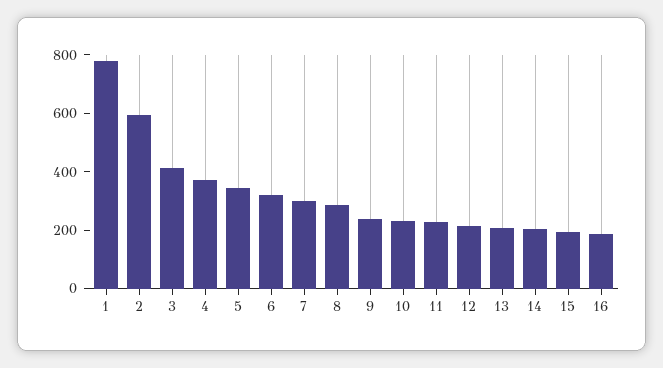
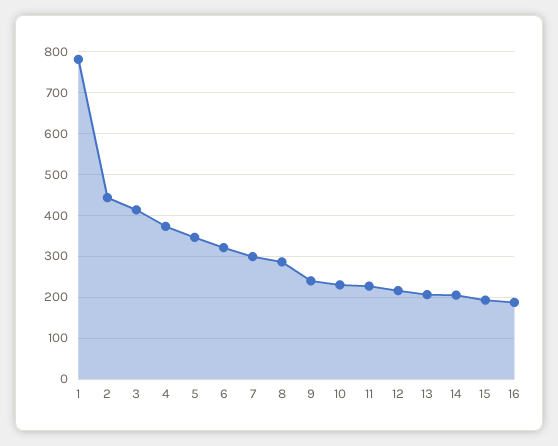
  {
    "1": 780,
-   "2": 600,
+   "2": 440,
    "3": 420,
    "4": 380,
    "5": 340,
    "6": 320,
    "7": 300,
    "8": 280,
    "9": 240,
    "10": 240,
    "11": 220,
    "12": 220,
    "13": 200,
    "14": 200,
    "15": 200,
    "16": 180
  }

